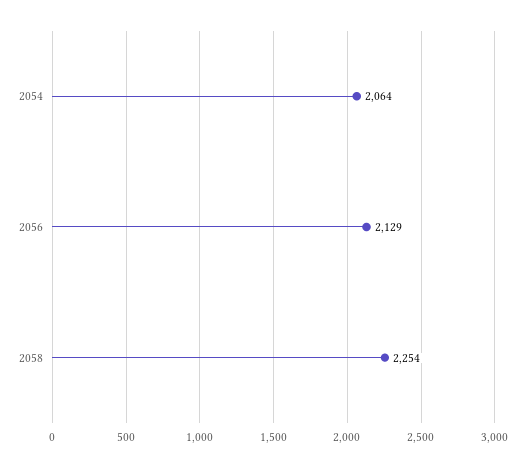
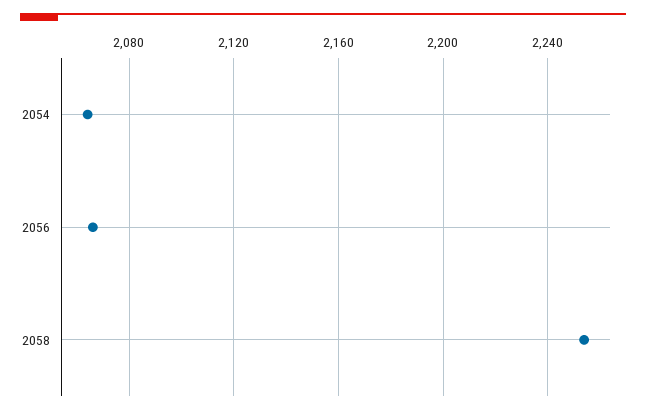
  {
    "2054": 2064,
-   "2056": 2129,
+   "2056": 2065,
    "2058": 2254
  }

